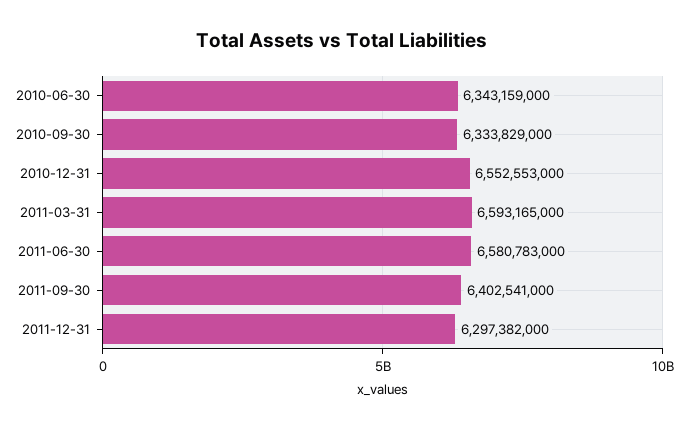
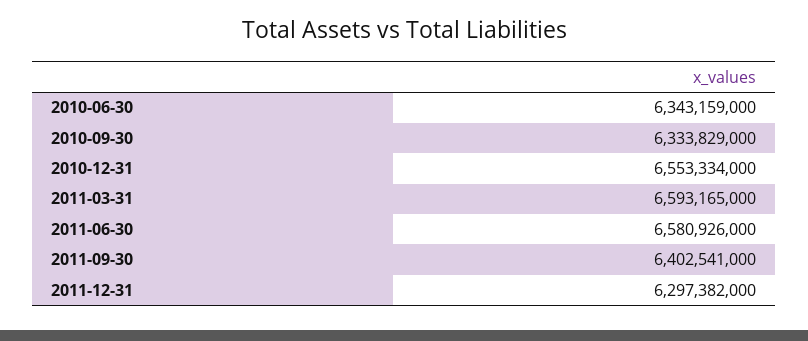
  {
    "2010-06-30": 6343159000,
    "2010-09-30": 6333829000,
-   "2010-12-31": 6552553000,
+   "2010-12-31": 6553334000,
    "2011-03-31": 6593165000,
-   "2011-06-30": 6580783000,
+   "2011-06-30": 6580926000,
    "2011-09-30": 6402541000,
    "2011-12-31": 6297382000
  }

